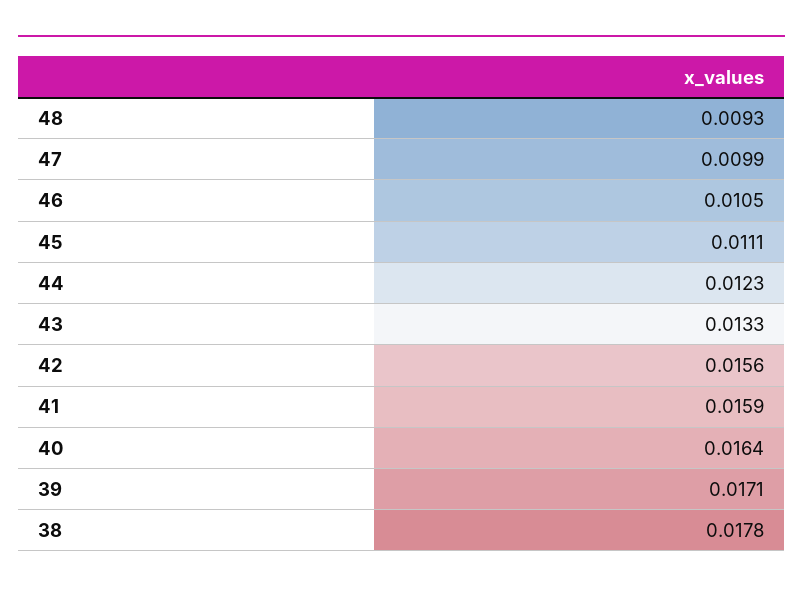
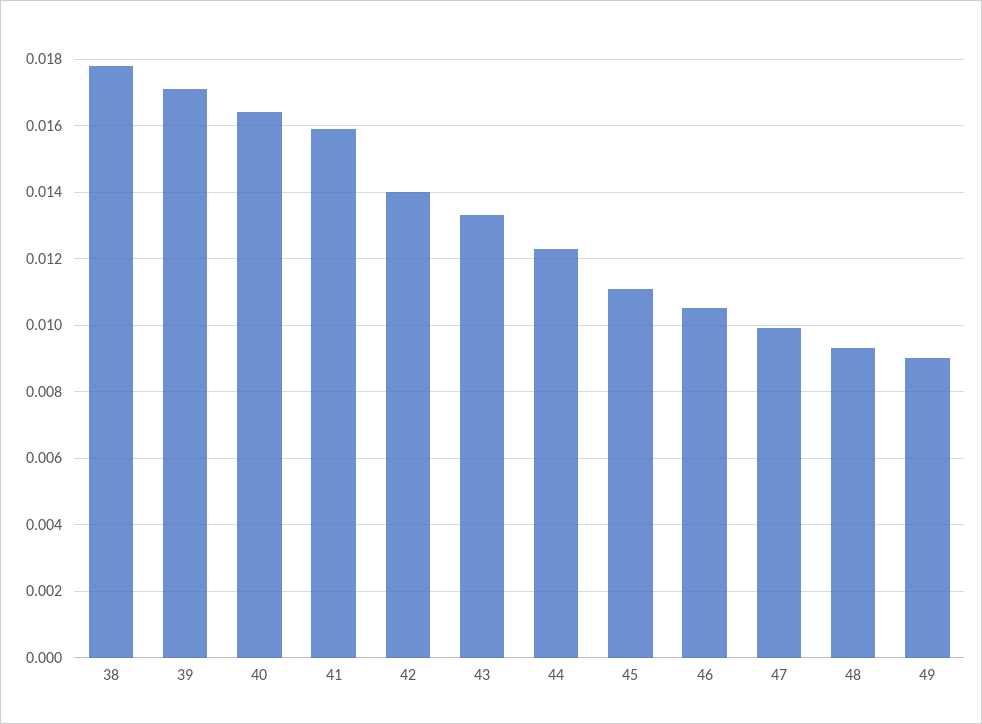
  {
    "48": 0.0093,
    "47": 0.0099,
    "46": 0.0105,
    "45": 0.0111,
    "44": 0.0123,
    "43": 0.0133,
-   "42": 0.0156,
+   "42": 0.014,
    "41": 0.0159,
    "40": 0.0164,
    "39": 0.0171,
-   "38": 0.0178
+   "38": 0.0178,
+   "49": 0.009
  }

